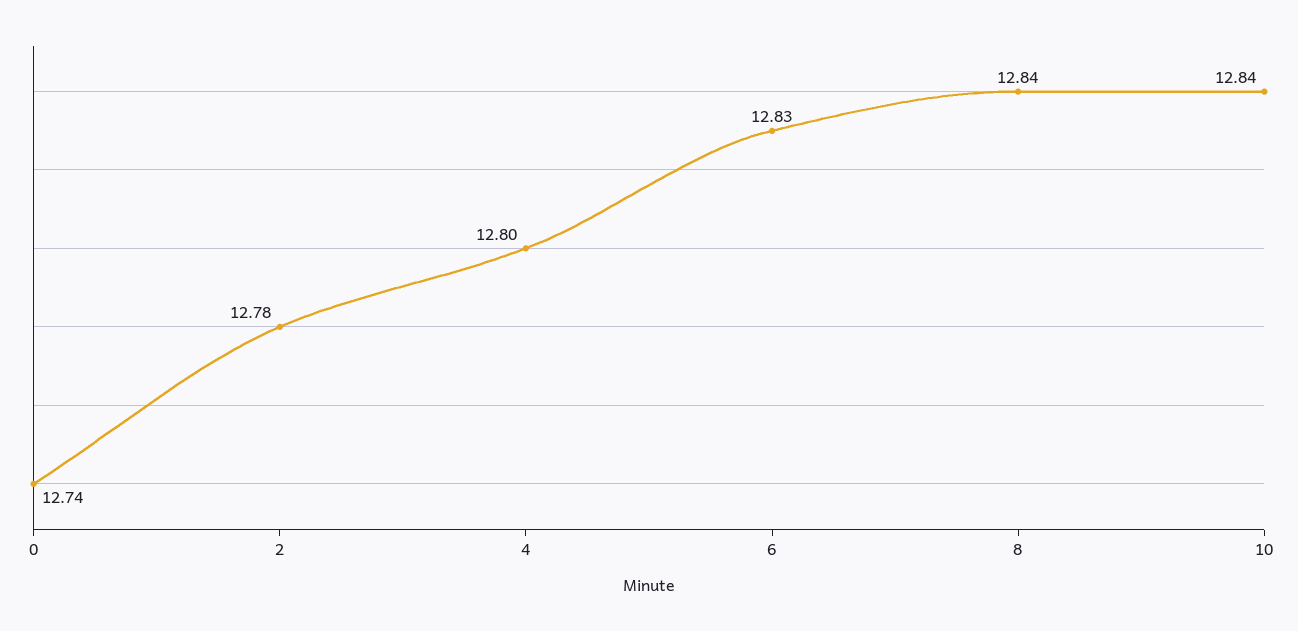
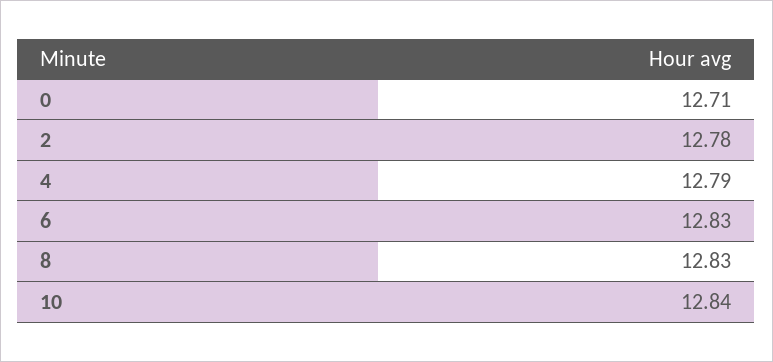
  {
-   "0": 12.74,
+   "0": 12.71,
    "2": 12.78,
-   "4": 12.8,
+   "4": 12.79,
    "6": 12.83,
-   "8": 12.84,
+   "8": 12.83,
    "10": 12.84
  }

